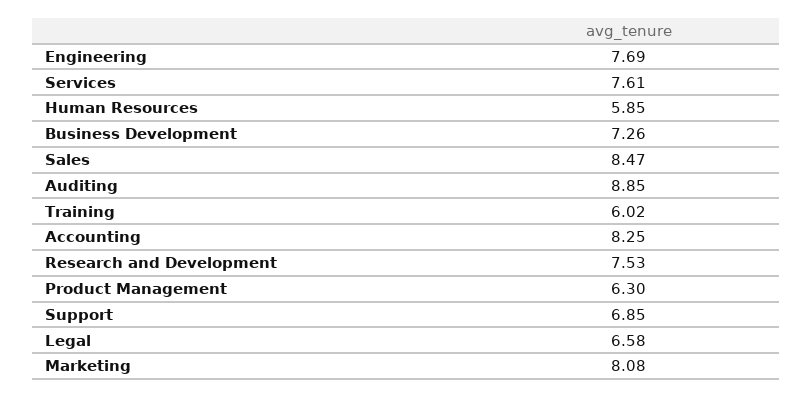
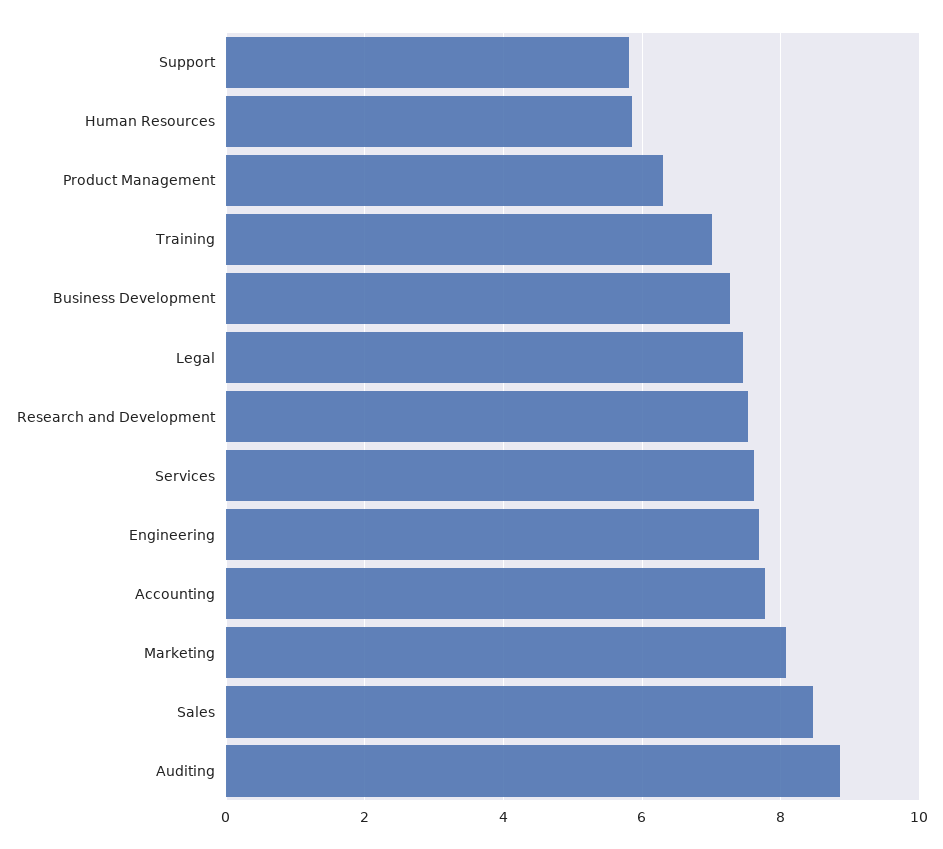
  {
    "Engineering": 7.69,
    "Services": 7.61,
    "Human Resources": 5.85,
    "Business Development": 7.26,
    "Sales": 8.47,
    "Auditing": 8.85,
-   "Training": 6.02,
+   "Training": 7,
-   "Accounting": 8.25,
+   "Accounting": 7.8,
    "Research and Development": 7.53,
    "Product Management": 6.3,
-   "Support": 6.85,
+   "Support": 5.8,
-   "Legal": 6.58,
+   "Legal": 7.4,
    "Marketing": 8.08
  }

